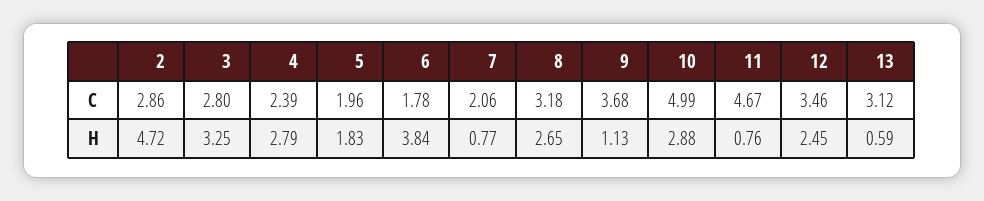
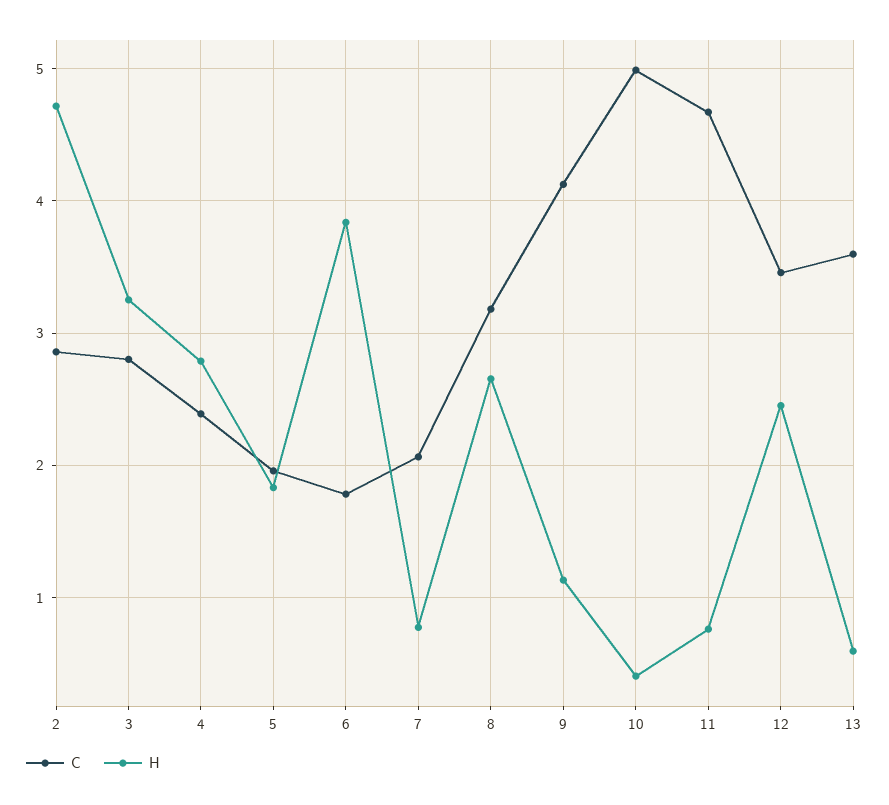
  {
    "C": {
      "2": 2.86,
      "3": 2.8,
      "4": 2.39,
      "5": 1.96,
      "6": 1.78,
      "7": 2.06,
      "8": 3.18,
-     "9": 3.68,
+     "9": 4.1,
      "10": 4.99,
      "11": 4.67,
      "12": 3.46,
-     "13": 3.12
+     "13": 3.6
    },
    "H": {
      "2": 4.72,
      "3": 3.25,
      "4": 2.79,
      "5": 1.83,
      "6": 3.84,
      "7": 0.77,
      "8": 2.65,
      "9": 1.13,
-     "10": 2.88,
+     "10": 0.4,
      "11": 0.76,
      "12": 2.45,
      "13": 0.59
    }
  }

